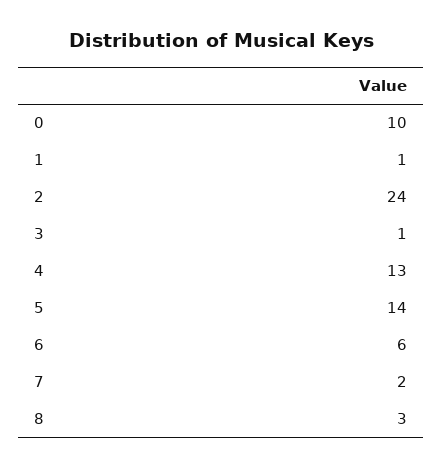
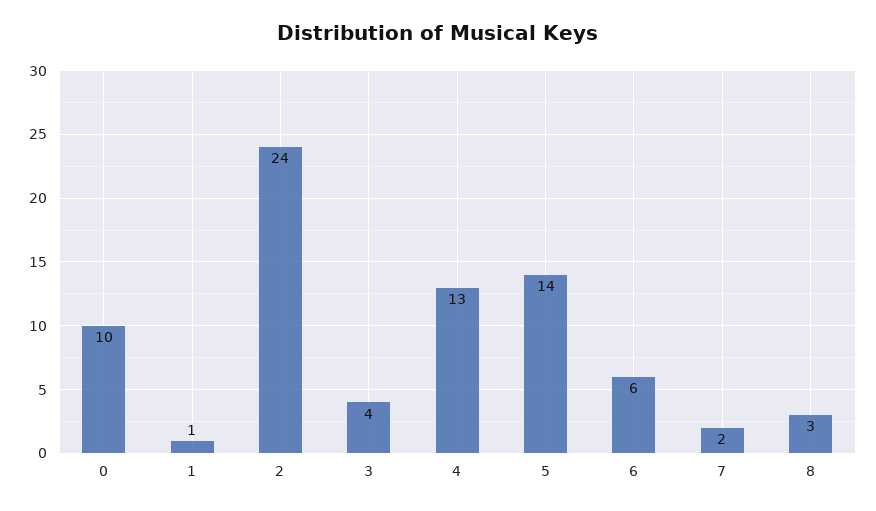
  {
    "0": 10,
    "1": 1,
    "2": 24,
-   "3": 1,
+   "3": 4,
    "4": 13,
    "5": 14,
    "6": 6,
    "7": 2,
    "8": 3
  }

